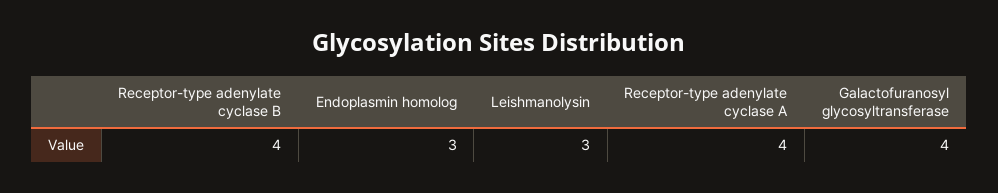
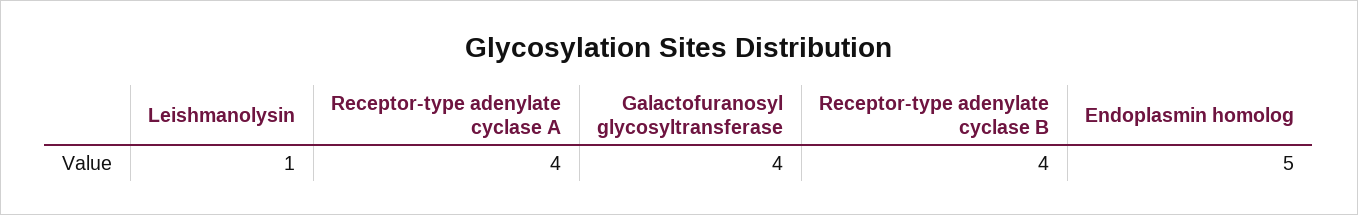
  {
    "Receptor-type adenylate cyclase B": 4,
-   "Endoplasmin homolog": 3,
+   "Endoplasmin homolog": 5,
-   "Leishmanolysin": 3,
+   "Leishmanolysin": 1,
    "Receptor-type adenylate cyclase A": 4,
    "Galactofuranosyl glycosyltransferase": 4
  }

